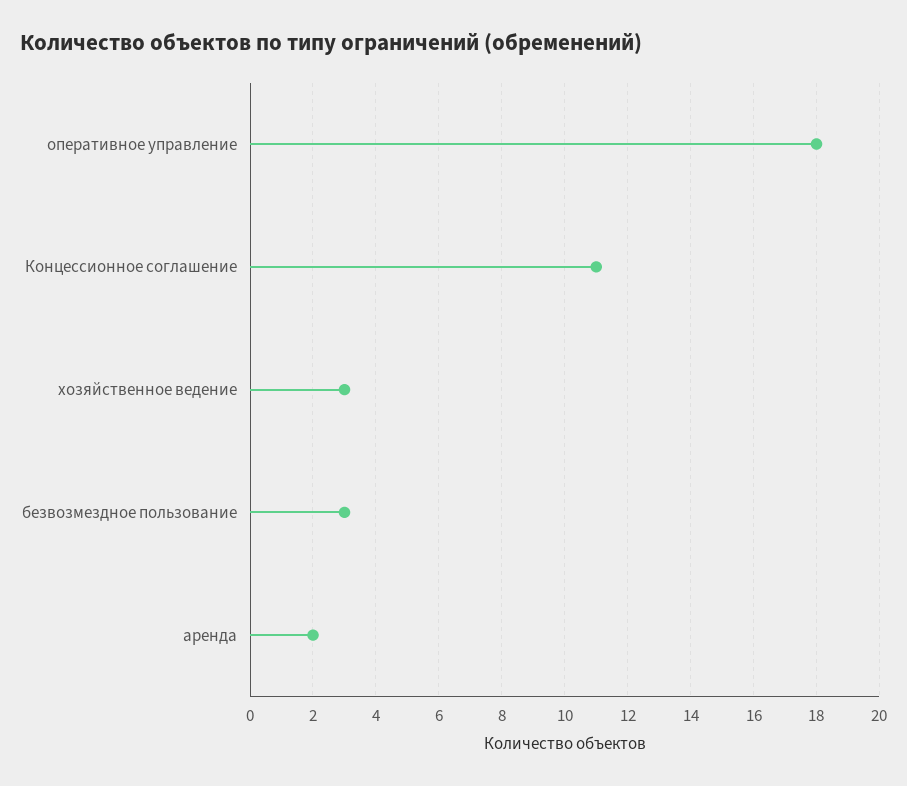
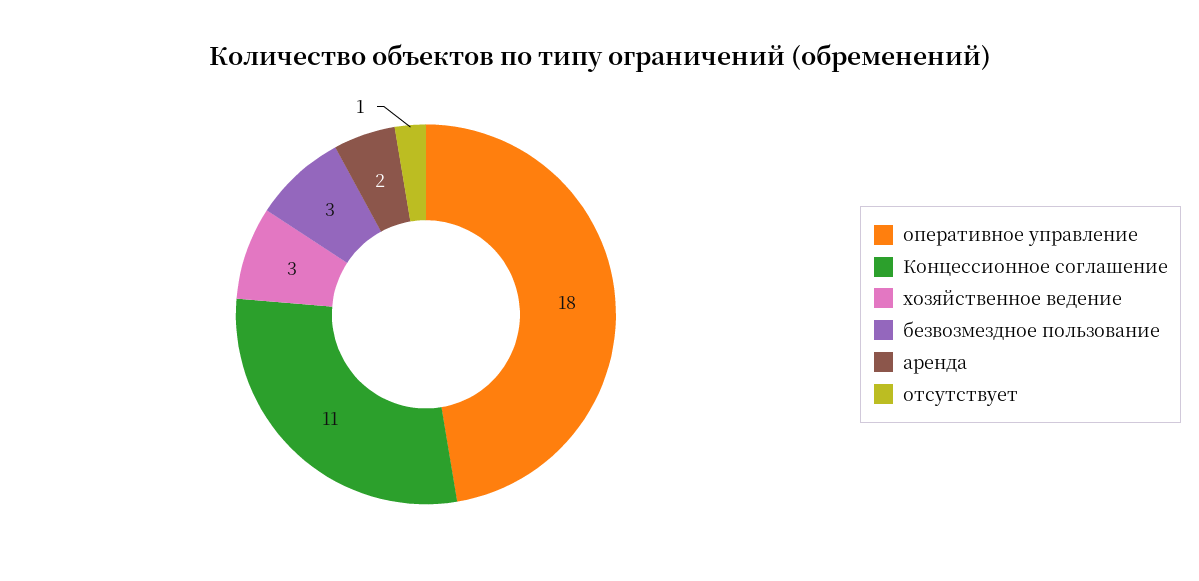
  {
    "оперативное управление": 18,
    "Концессионное соглашение": 11,
    "хозяйственное ведение": 3,
    "безвозмездное пользование": 3,
-   "аренда": 2
+   "аренда": 2,
+   "отсутствует": 1
  }

